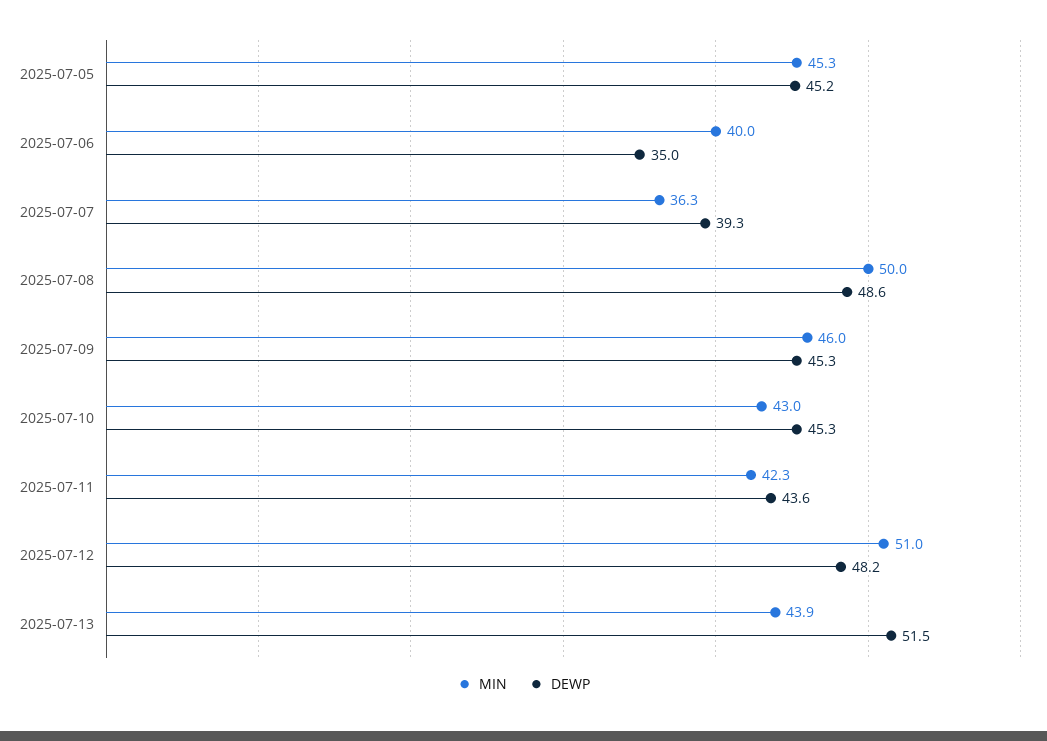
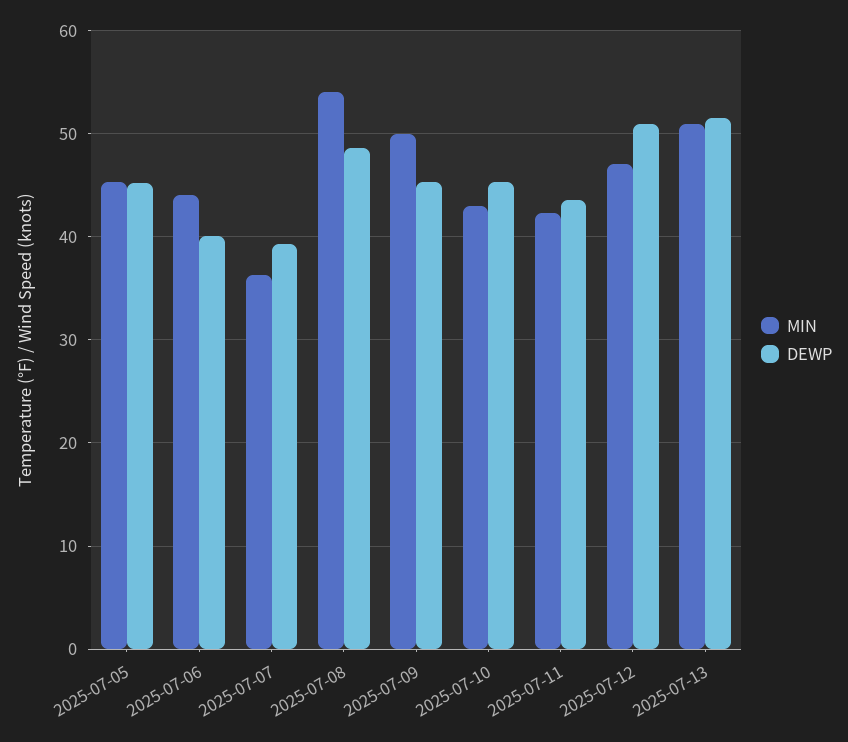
  {
    "MIN": {
      "2025-07-05": 45.3,
-     "2025-07-06": 40,
+     "2025-07-06": 44,
      "2025-07-07": 36.3,
-     "2025-07-08": 50,
+     "2025-07-08": 54,
-     "2025-07-09": 46,
+     "2025-07-09": 50,
      "2025-07-10": 43,
      "2025-07-11": 42.3,
-     "2025-07-12": 51,
+     "2025-07-12": 47,
-     "2025-07-13": 43.9
+     "2025-07-13": 51
    },
    "DEWP": {
      "2025-07-05": 45.2,
-     "2025-07-06": 35,
+     "2025-07-06": 40,
      "2025-07-07": 39.3,
      "2025-07-08": 48.6,
      "2025-07-09": 45.3,
      "2025-07-10": 45.3,
      "2025-07-11": 43.6,
-     "2025-07-12": 48.2,
+     "2025-07-12": 51,
      "2025-07-13": 51.5
    }
  }

